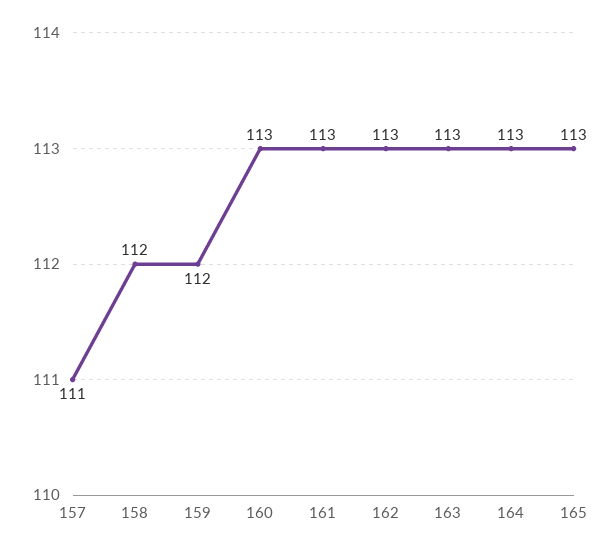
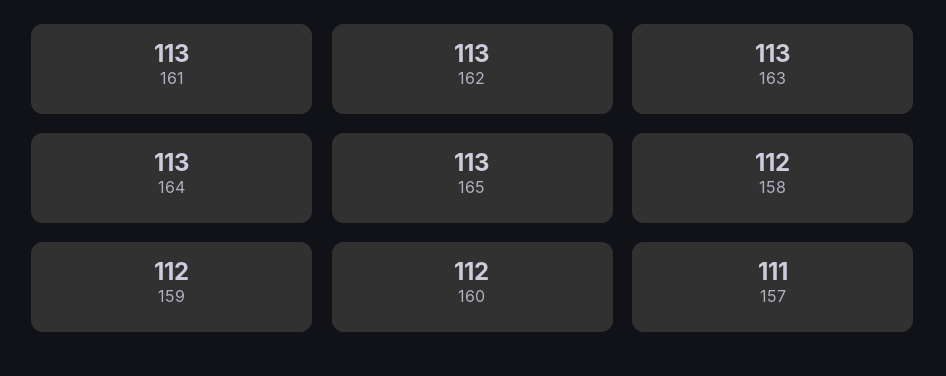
  {
    "157": 111,
    "158": 112,
    "159": 112,
-   "160": 113,
+   "160": 112,
    "161": 113,
    "162": 113,
    "163": 113,
    "164": 113,
    "165": 113
  }

